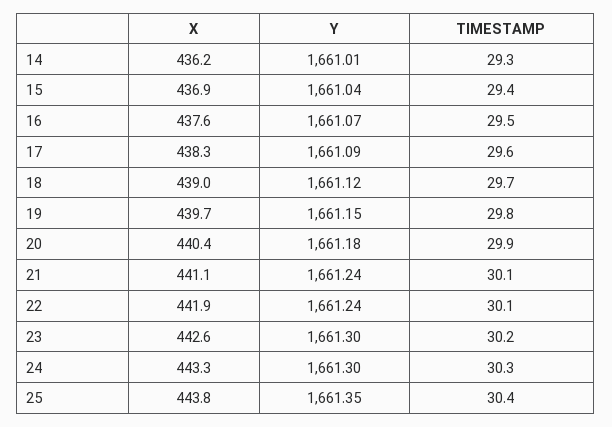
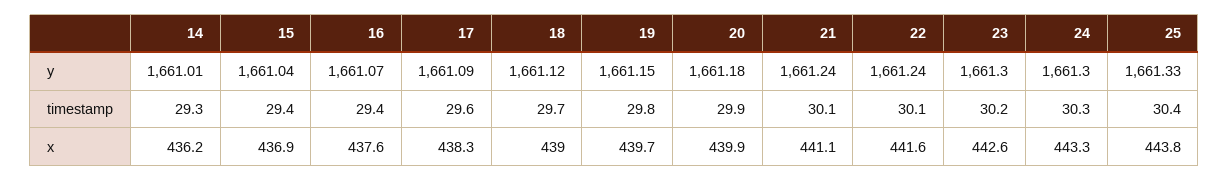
  {
    "X": {
      "14": 436.2,
      "15": 436.9,
      "16": 437.6,
      "17": 438.3,
      "18": 439,
      "19": 439.7,
-     "20": 440.4,
+     "20": 439.9,
      "21": 441.1,
-     "22": 441.9,
+     "22": 441.6,
      "23": 442.6,
      "24": 443.3,
      "25": 443.8
    },
    "Y": {
      "14": 1661.01,
      "15": 1661.04,
      "16": 1661.07,
      "17": 1661.09,
      "18": 1661.12,
      "19": 1661.15,
      "20": 1661.18,
      "21": 1661.24,
      "22": 1661.24,
      "23": 1661.3,
      "24": 1661.3,
-     "25": 1661.35
+     "25": 1661.33
    },
    "TIMESTAMP": {
      "14": 29.3,
      "15": 29.4,
-     "16": 29.5,
+     "16": 29.4,
      "17": 29.6,
      "18": 29.7,
      "19": 29.8,
      "20": 29.9,
      "21": 30.1,
      "22": 30.1,
      "23": 30.2,
      "24": 30.3,
      "25": 30.4
    }
  }

